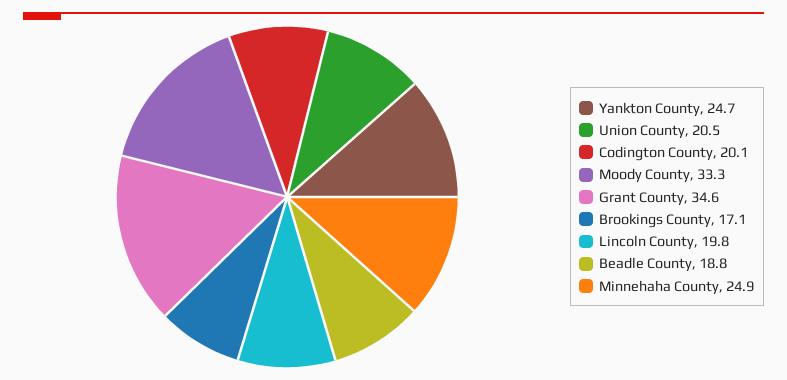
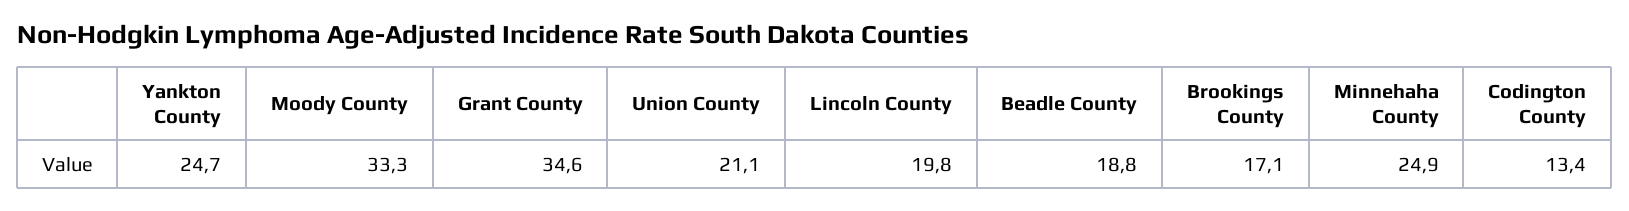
  {
    "Yankton County": 24.7,
-   "Union County": 20.5,
+   "Union County": 21.1,
-   "Codington County": 20.1,
+   "Codington County": 13.4,
    "Moody County": 33.3,
    "Grant County": 34.6,
    "Brookings County": 17.1,
    "Lincoln County": 19.8,
    "Beadle County": 18.8,
    "Minnehaha County": 24.9
  }

